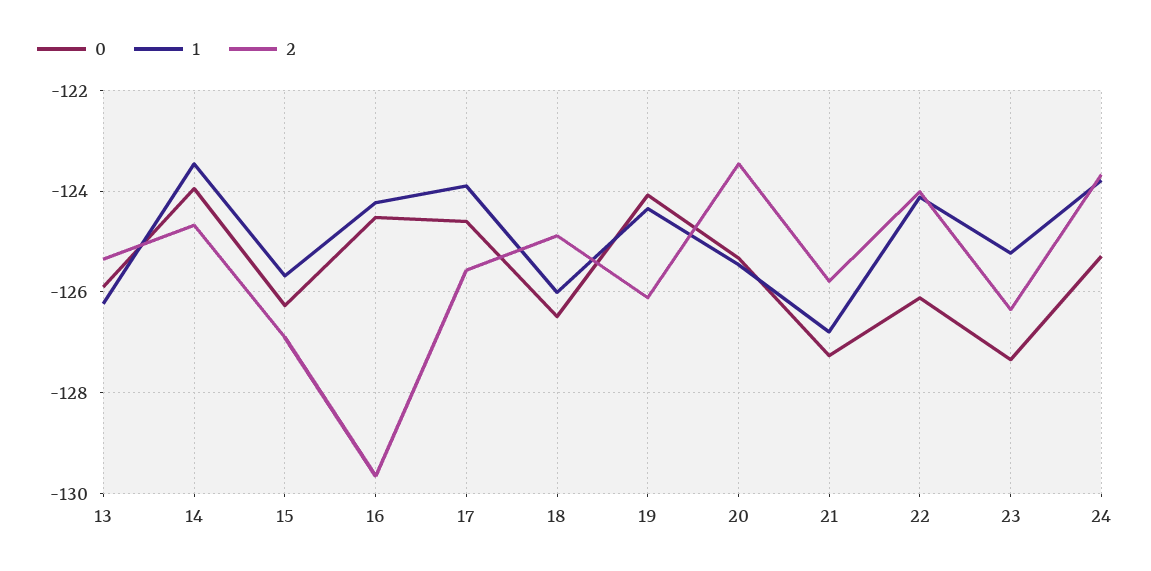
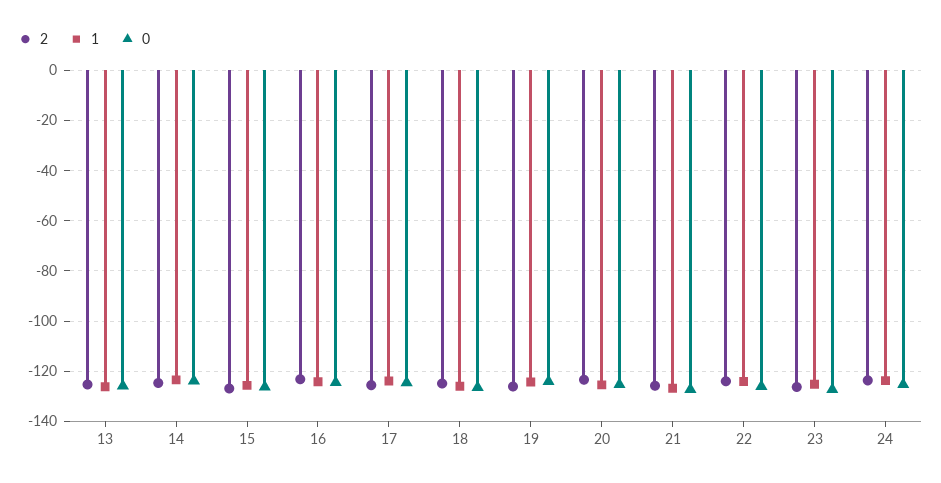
  {
    "0": {
      "13": -126,
      "14": -124,
      "15": -126.2,
      "16": -124.6,
      "17": -124.6,
      "18": -126.4,
      "19": -124,
      "20": -125.4,
      "21": -127.2,
      "22": -126.2,
      "23": -127.4,
      "24": -125.2
    },
    "1": {
      "13": -126.2,
      "14": -123.4,
      "15": -125.6,
      "16": -124.2,
      "17": -124,
      "18": -126,
      "19": -124.4,
      "20": -125.4,
      "21": -126.8,
      "22": -124.2,
      "23": -125.2,
      "24": -123.8
    },
    "2": {
      "13": -125.4,
      "14": -124.6,
      "15": -127,
-     "16": -129.6,
+     "16": -122.5,
      "17": -125.6,
      "18": -124.8,
      "19": -126.2,
      "20": -123.4,
      "21": -125.8,
      "22": -124,
      "23": -126.4,
      "24": -123.6
    }
  }

